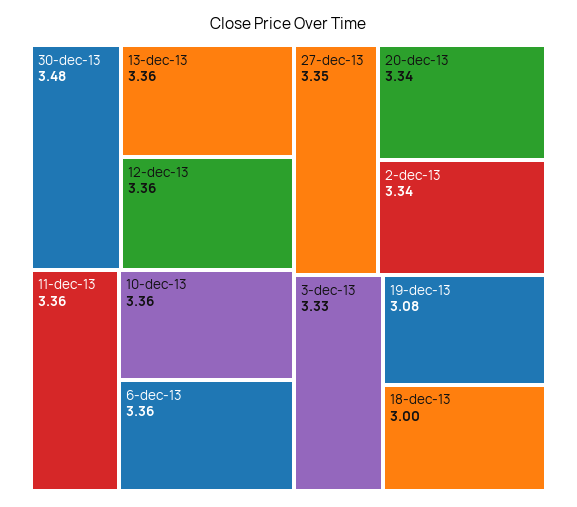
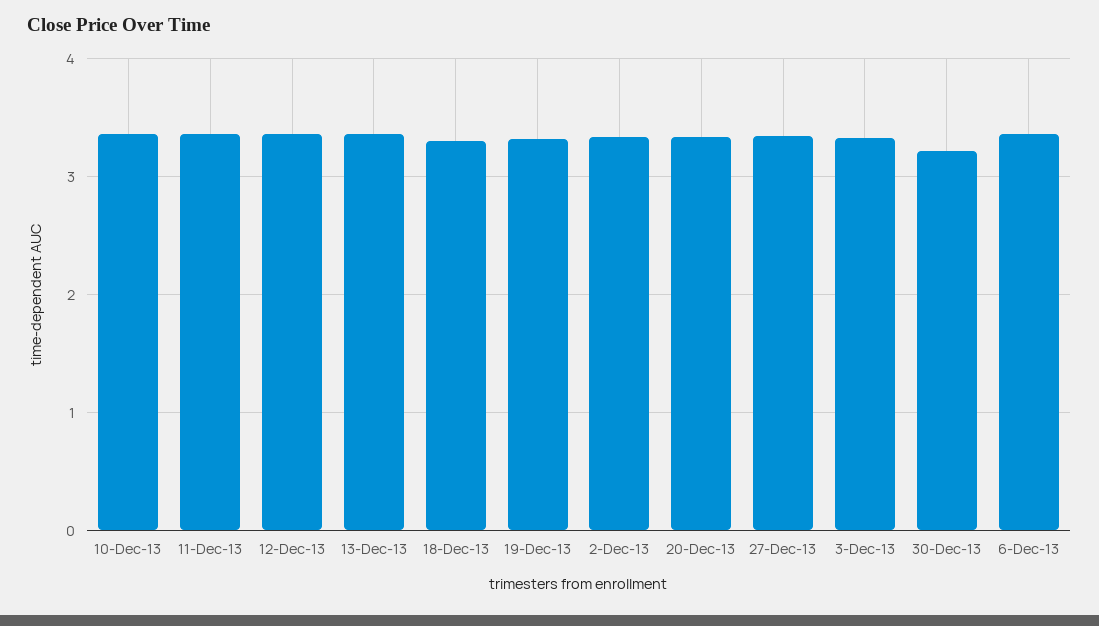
  {
-   "30-dec-13": 3.48,
+   "30-dec-13": 3.2,
    "13-dec-13": 3.36,
    "12-dec-13": 3.36,
    "11-dec-13": 3.36,
    "10-dec-13": 3.36,
    "6-dec-13": 3.36,
    "27-dec-13": 3.35,
    "20-dec-13": 3.34,
    "2-dec-13": 3.34,
    "3-dec-13": 3.33,
-   "19-dec-13": 3.08,
+   "19-dec-13": 3.3,
-   "18-dec-13": 3
+   "18-dec-13": 3.3
  }

